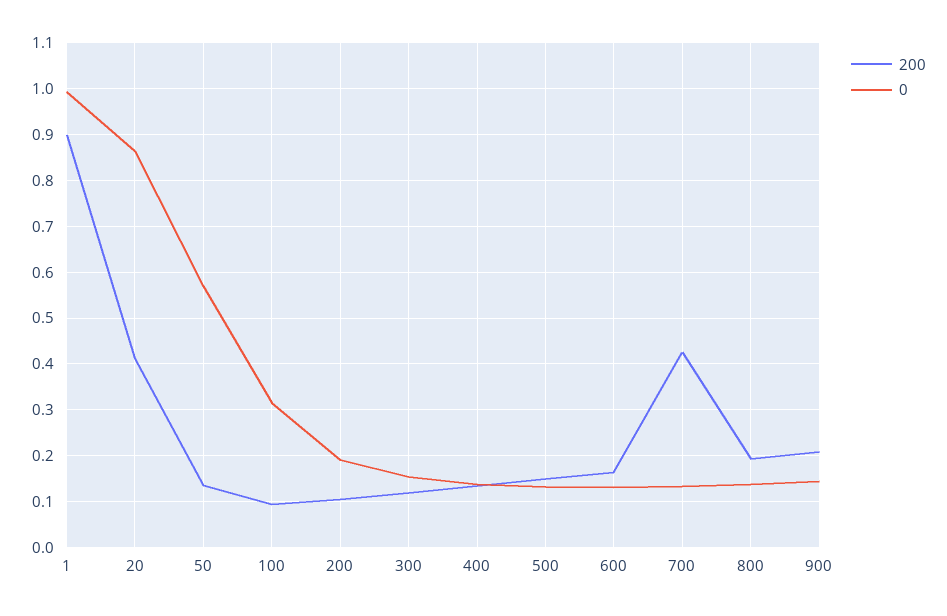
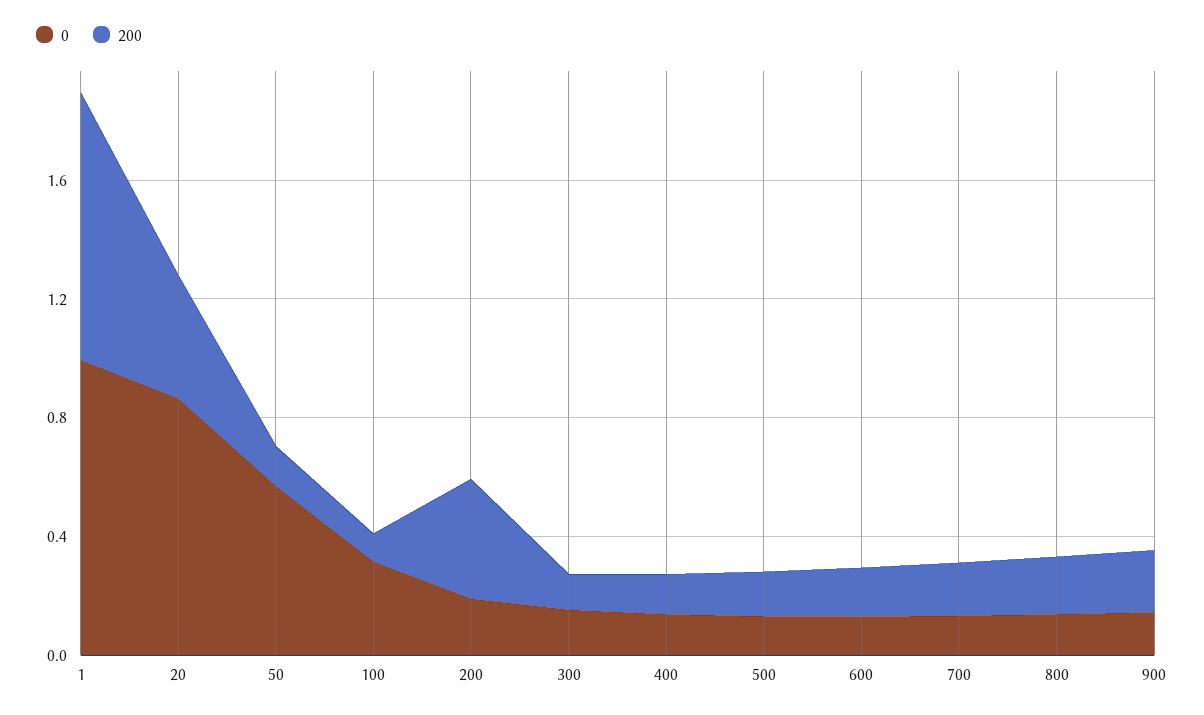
  {
    "200": {
      "1": 0.9,
      "20": 0.42,
      "50": 0.14,
      "100": 0.1,
-     "200": 0.1,
+     "200": 0.4,
      "300": 0.12,
      "400": 0.14,
      "500": 0.14,
      "600": 0.16,
-     "700": 0.42,
+     "700": 0.2,
      "800": 0.2,
      "900": 0.2
    },
    "0": {
      "1": 1,
      "20": 0.86,
      "50": 0.56,
      "100": 0.32,
      "200": 0.2,
      "300": 0.16,
      "400": 0.14,
      "500": 0.14,
      "600": 0.14,
      "700": 0.14,
      "800": 0.14,
      "900": 0.14
    }
  }

